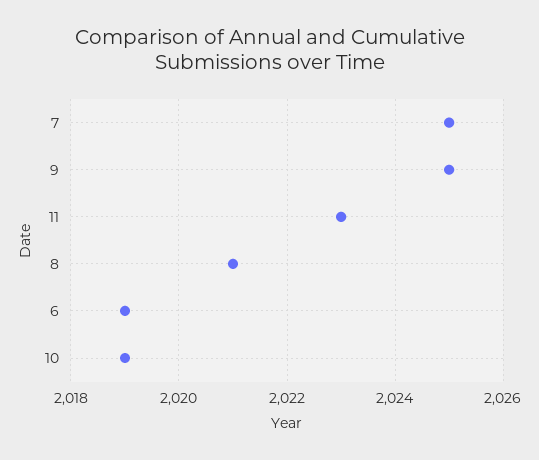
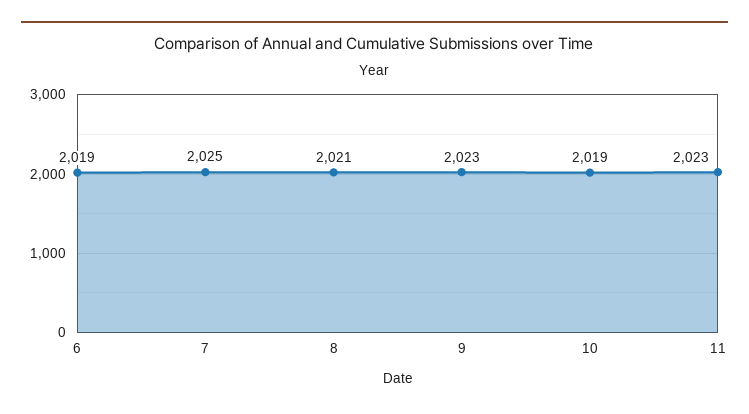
  {
    "7": 2025,
-   "9": 2025,
+   "9": 2023,
    "11": 2023,
    "8": 2021,
    "6": 2019,
    "10": 2019
  }

